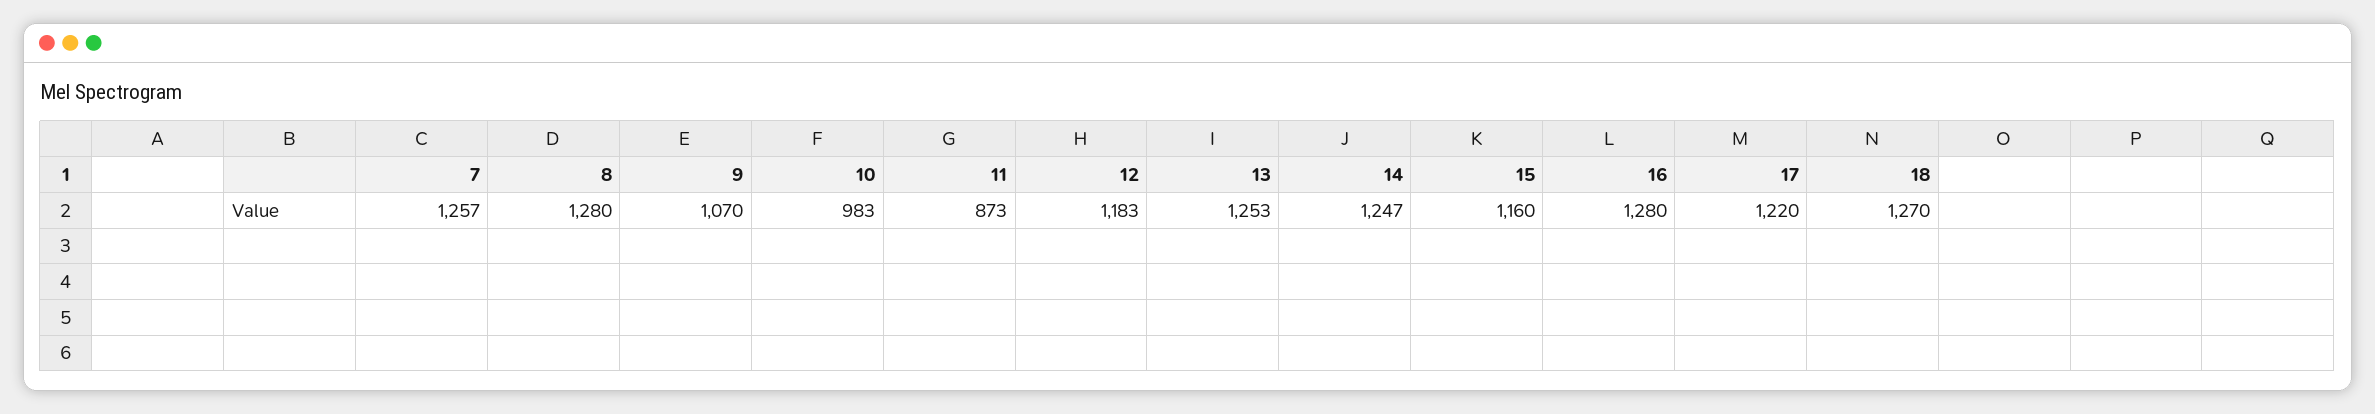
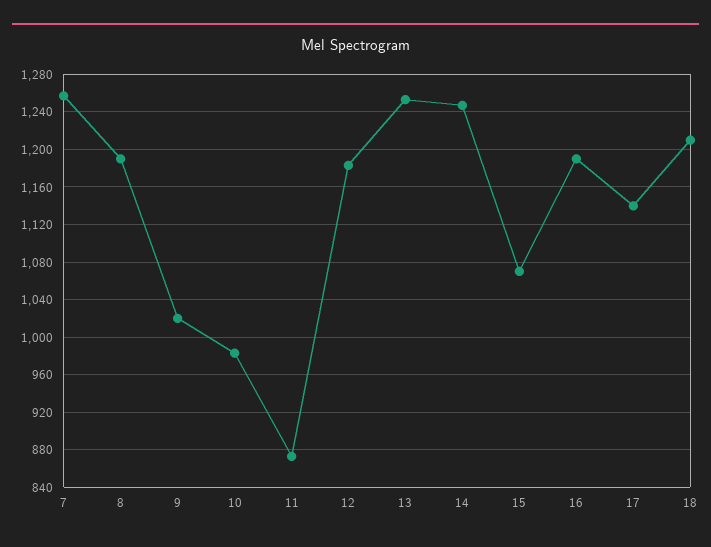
  {
    "7": 1257,
-   "8": 1280,
+   "8": 1190,
-   "9": 1070,
+   "9": 1020,
    "10": 983,
    "11": 873,
    "12": 1183,
    "13": 1253,
    "14": 1247,
-   "15": 1160,
+   "15": 1070,
-   "16": 1280,
+   "16": 1190,
-   "17": 1220,
+   "17": 1140,
-   "18": 1270
+   "18": 1210
  }

